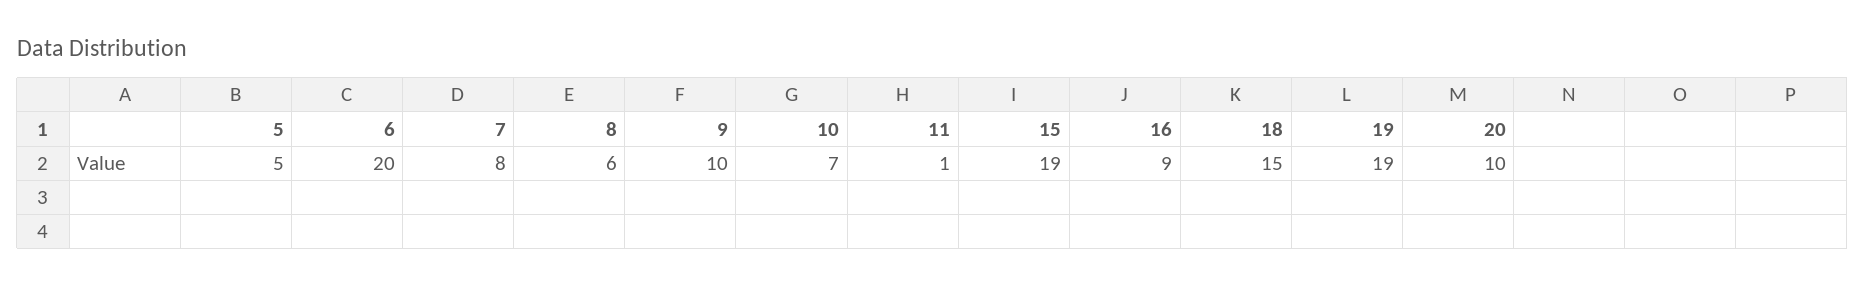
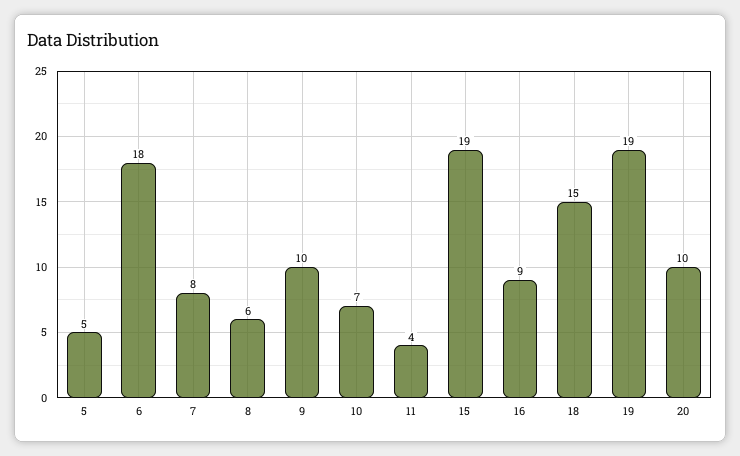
  {
    "5": 5,
-   "6": 20,
+   "6": 18,
    "7": 8,
    "8": 6,
    "9": 10,
    "10": 7,
-   "11": 1,
+   "11": 4,
    "15": 19,
    "16": 9,
    "18": 15,
    "19": 19,
    "20": 10
  }

